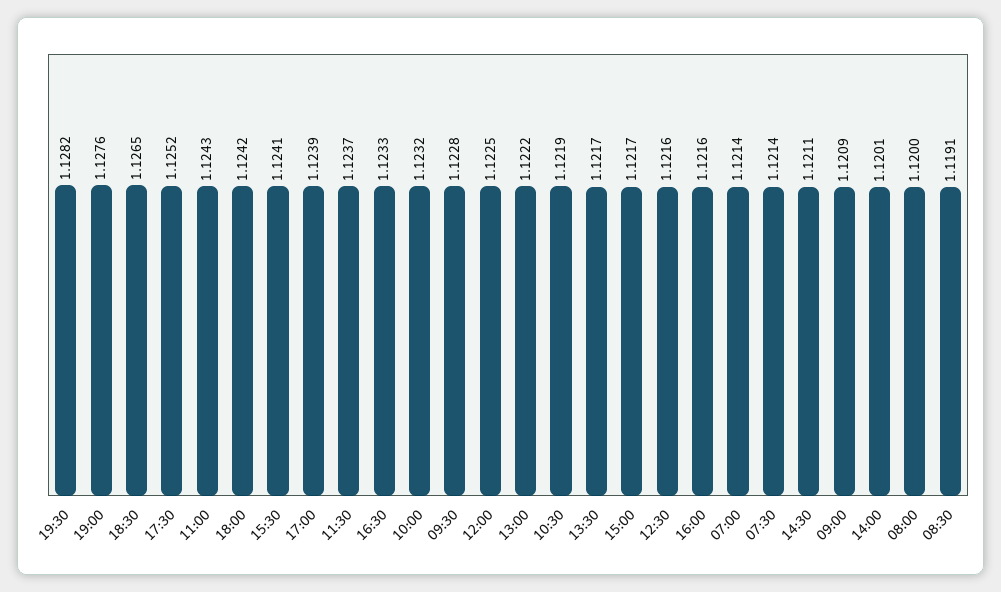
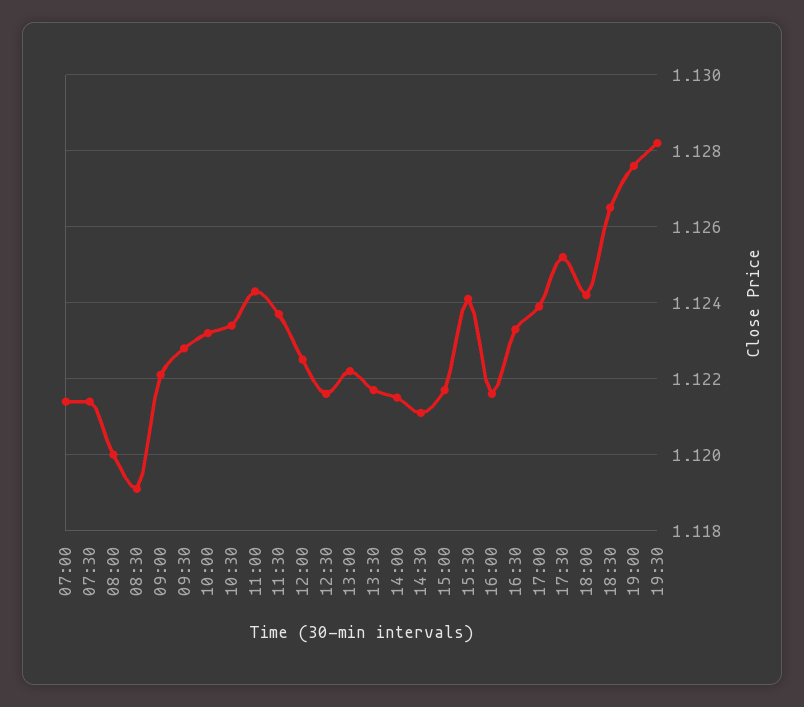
  {
    "19:30": 1.1282,
    "19:00": 1.1276,
    "18:30": 1.1265,
    "17:30": 1.1252,
    "11:00": 1.1243,
    "18:00": 1.1242,
    "15:30": 1.1241,
    "17:00": 1.1239,
    "11:30": 1.1237,
    "16:30": 1.1233,
    "10:00": 1.1232,
    "09:30": 1.1228,
    "12:00": 1.1225,
    "13:00": 1.1222,
-   "10:30": 1.1219,
+   "10:30": 1.1235,
    "13:30": 1.1217,
    "15:00": 1.1217,
    "12:30": 1.1216,
    "16:00": 1.1216,
    "07:00": 1.1214,
    "07:30": 1.1214,
    "14:30": 1.1211,
-   "09:00": 1.1209,
+   "09:00": 1.122,
-   "14:00": 1.1201,
+   "14:00": 1.1215,
    "08:00": 1.12,
    "08:30": 1.1191
  }

